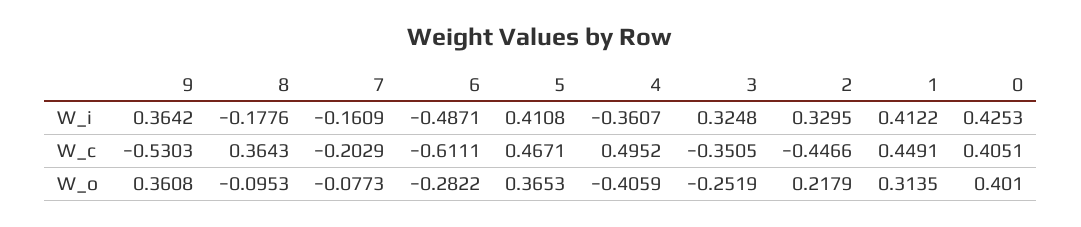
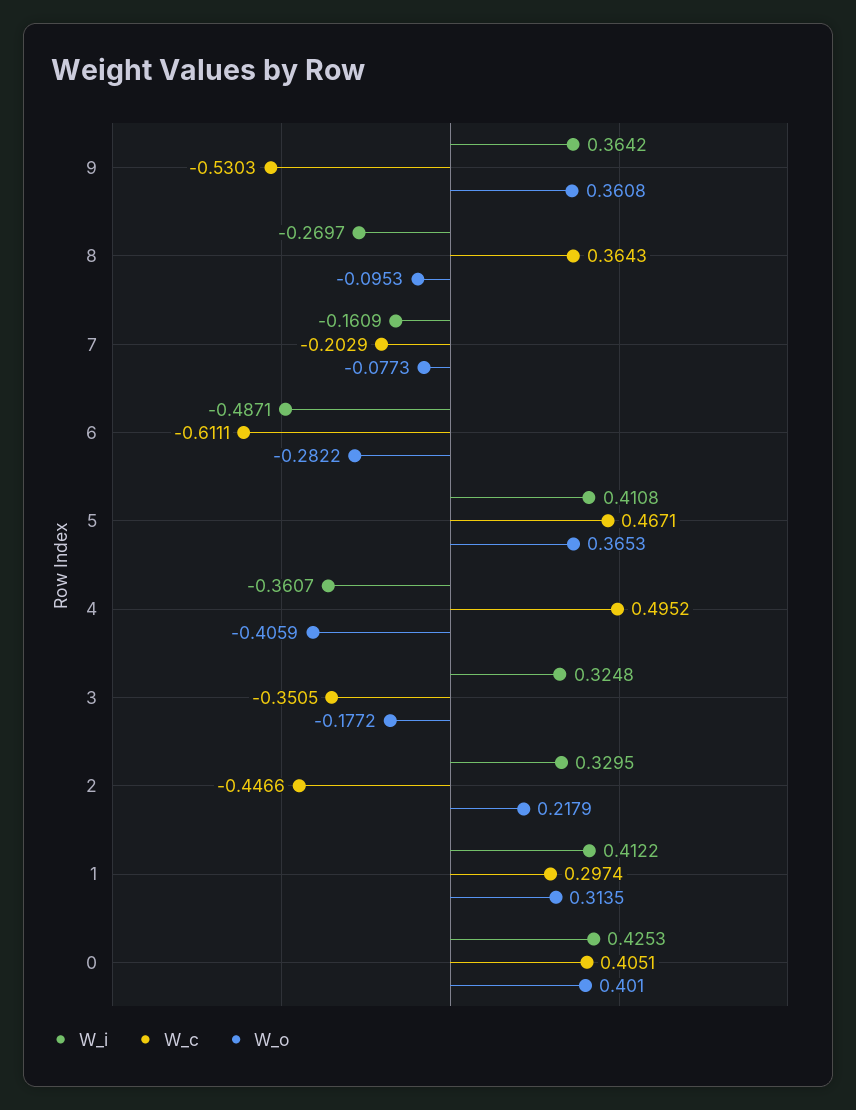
  {
    "W_i": {
      "9": 0.3642,
-     "8": -0.1776,
+     "8": -0.2697,
      "7": -0.1609,
      "6": -0.4871,
      "5": 0.4108,
      "4": -0.3607,
      "3": 0.3248,
      "2": 0.3295,
      "1": 0.4122,
      "0": 0.4253
    },
    "W_c": {
      "9": -0.5303,
      "8": 0.3643,
      "7": -0.2029,
      "6": -0.6111,
      "5": 0.4671,
      "4": 0.4952,
      "3": -0.3505,
      "2": -0.4466,
-     "1": 0.4491,
+     "1": 0.2974,
      "0": 0.4051
    },
    "W_o": {
      "9": 0.3608,
      "8": -0.0953,
      "7": -0.0773,
      "6": -0.2822,
      "5": 0.3653,
      "4": -0.4059,
-     "3": -0.2519,
+     "3": -0.1772,
      "2": 0.2179,
      "1": 0.3135,
      "0": 0.401
    }
  }

